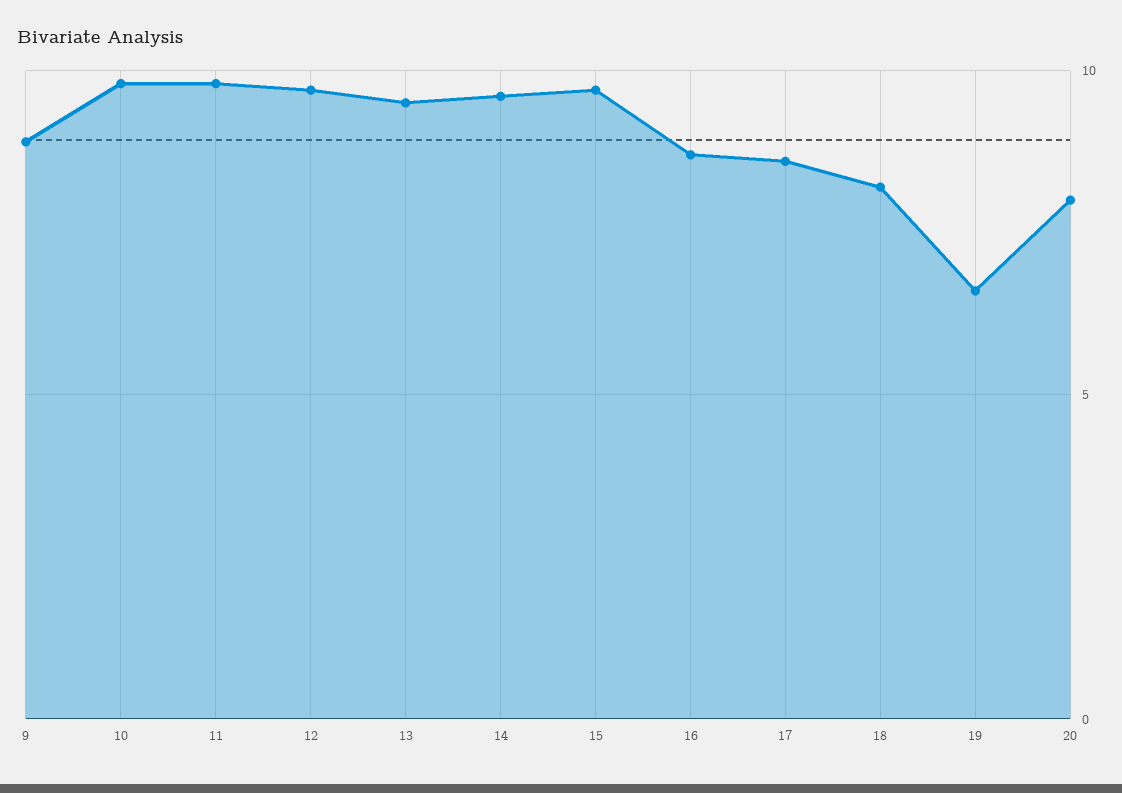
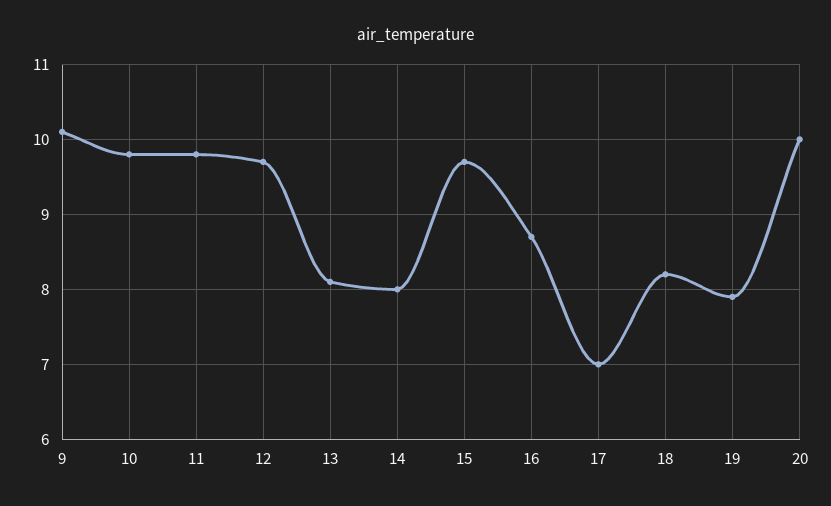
  {
-   "9": 9,
+   "9": 10.1,
    "10": 9.8,
    "11": 9.8,
    "12": 9.7,
-   "13": 9.5,
+   "13": 8.1,
-   "14": 9.5,
+   "14": 8,
    "15": 9.7,
    "16": 8.7,
-   "17": 8.5,
+   "17": 7,
    "18": 8.2,
-   "19": 6.5,
+   "19": 7.9,
-   "20": 8
+   "20": 10
  }

